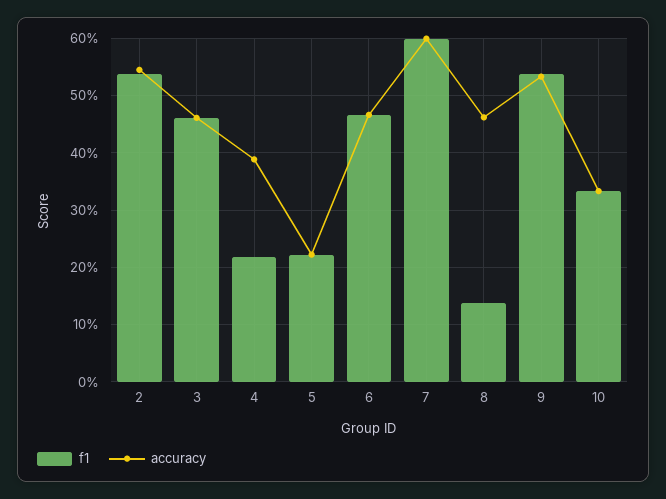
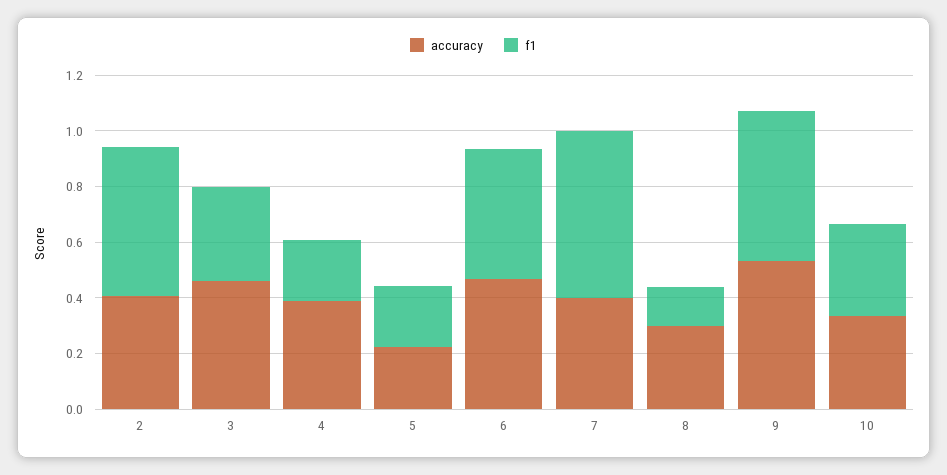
  {
    "f1": {
      "2": 0.54,
-     "3": 0.46,
+     "3": 0.35,
      "4": 0.22,
      "5": 0.22,
      "6": 0.46,
      "7": 0.6,
      "8": 0.14,
      "9": 0.54,
      "10": 0.34
    },
    "accuracy": {
-     "2": 0.54,
+     "2": 0.4,
      "3": 0.46,
      "4": 0.38,
      "5": 0.22,
      "6": 0.46,
-     "7": 0.6,
+     "7": 0.4,
-     "8": 0.46,
+     "8": 0.3,
      "9": 0.54,
      "10": 0.34
    }
  }

